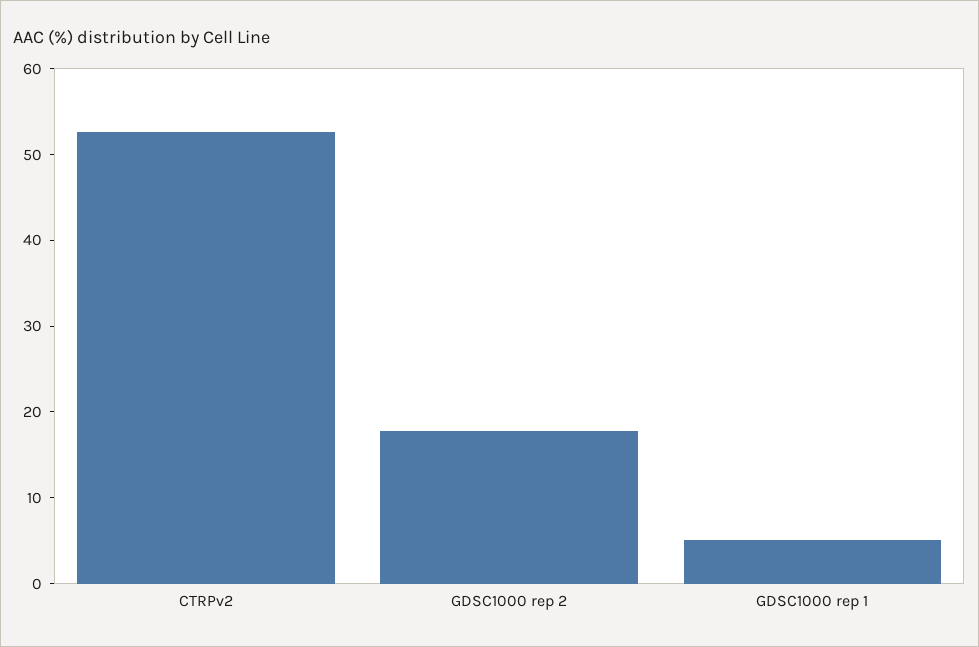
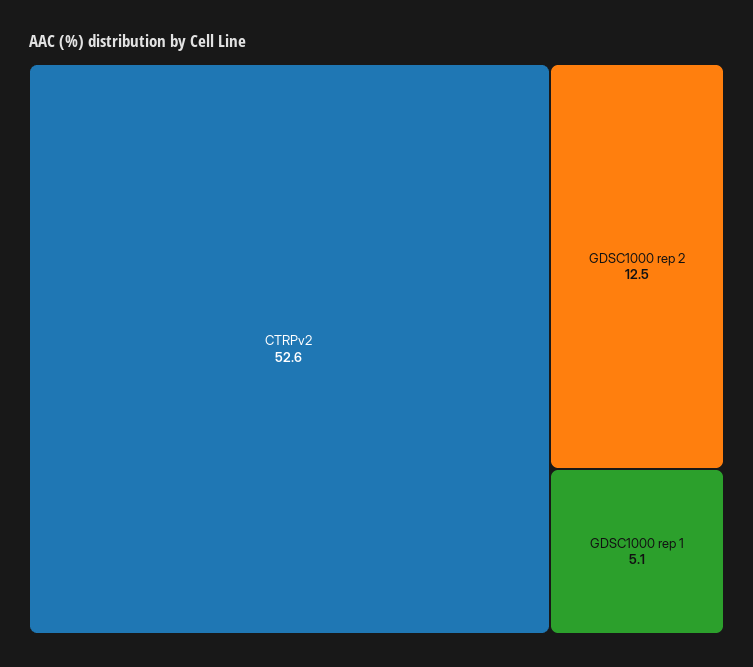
  {
    "CTRPv2": 52.6,
-   "GDSC1000 rep 2": 18,
+   "GDSC1000 rep 2": 12.5,
    "GDSC1000 rep 1": 5.1
  }

